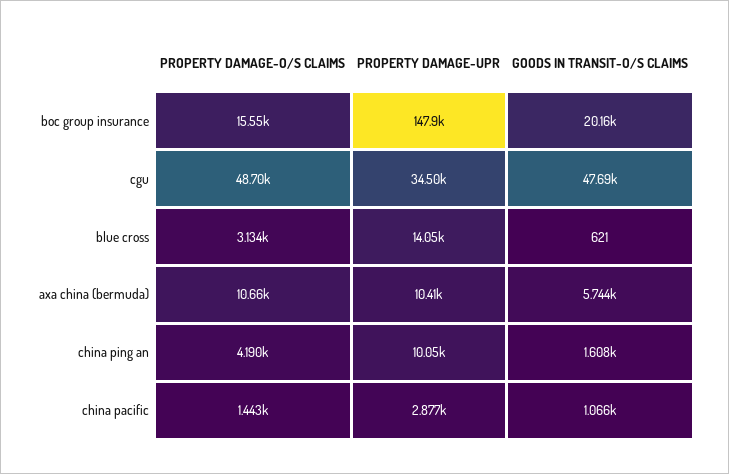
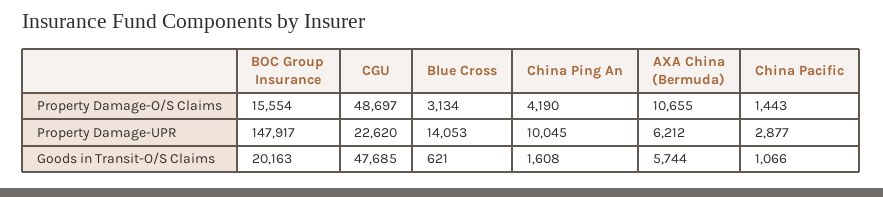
  {
    "PROPERTY DAMAGE-O/S CLAIMS": {
      "boc group insurance": 15554,
      "cgu": 48697,
      "blue cross": 3134,
      "axa china (bermuda)": 10655,
      "china ping an": 4190,
      "china pacific": 1443
    },
    "PROPERTY DAMAGE-UPR": {
      "boc group insurance": 147917,
-     "cgu": 34500,
+     "cgu": 22620,
      "blue cross": 14053,
-     "axa china (bermuda)": 10410,
+     "axa china (bermuda)": 6212,
      "china ping an": 10045,
      "china pacific": 2877
    },
    "GOODS IN TRANSIT-O/S CLAIMS": {
      "boc group insurance": 20163,
      "cgu": 47685,
      "blue cross": 621,
      "axa china (bermuda)": 5744,
      "china ping an": 1608,
      "china pacific": 1066
    }
  }

